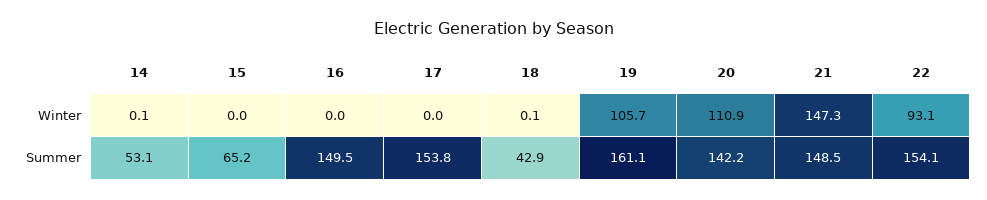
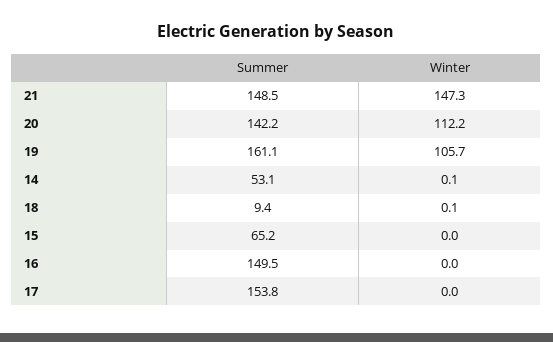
  {
    "14": {
      "Winter": 0.1,
      "Summer": 53.1
    },
    "15": {
      "Winter": 0,
      "Summer": 65.2
    },
    "16": {
      "Winter": 0,
      "Summer": 149.5
    },
    "17": {
      "Winter": 0,
      "Summer": 153.8
    },
    "18": {
      "Winter": 0.1,
-     "Summer": 42.9
+     "Summer": 9.4
    },
    "19": {
      "Winter": 105.7,
      "Summer": 161.1
    },
    "20": {
-     "Winter": 110.9,
+     "Winter": 112.2,
      "Summer": 142.2
    },
    "21": {
      "Winter": 147.3,
      "Summer": 148.5
-   },
+   }
-   "22": {
-     "Winter": 93.1,
-     "Summer": 154.1
-   }
  }

